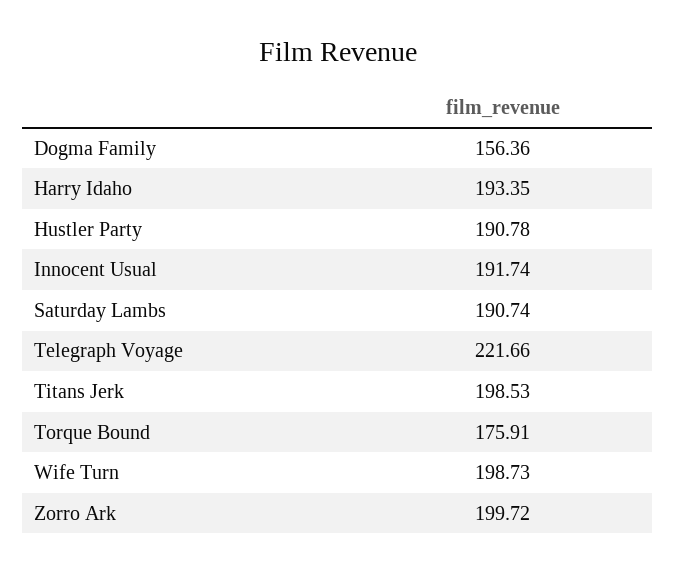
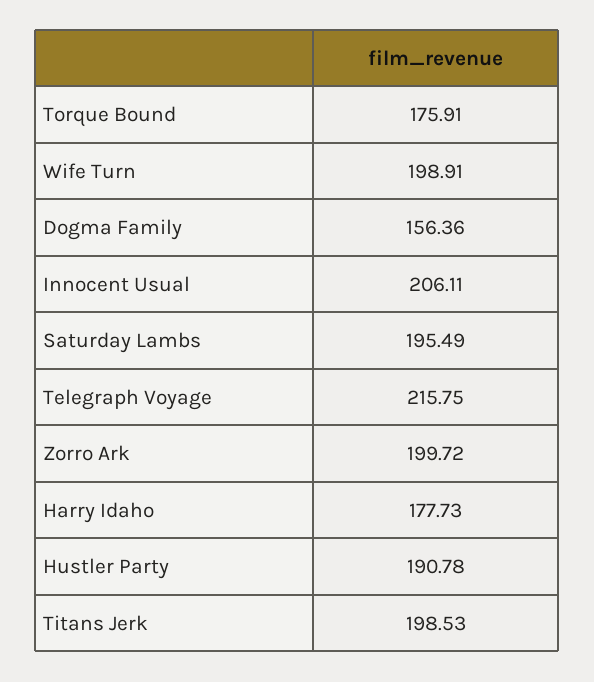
  {
    "Dogma Family": 156.36,
-   "Harry Idaho": 193.35,
+   "Harry Idaho": 177.73,
    "Hustler Party": 190.78,
-   "Innocent Usual": 191.74,
+   "Innocent Usual": 206.11,
-   "Saturday Lambs": 190.74,
+   "Saturday Lambs": 195.49,
-   "Telegraph Voyage": 221.66,
+   "Telegraph Voyage": 215.75,
    "Titans Jerk": 198.53,
    "Torque Bound": 175.91,
-   "Wife Turn": 198.73,
+   "Wife Turn": 198.91,
    "Zorro Ark": 199.72
  }

